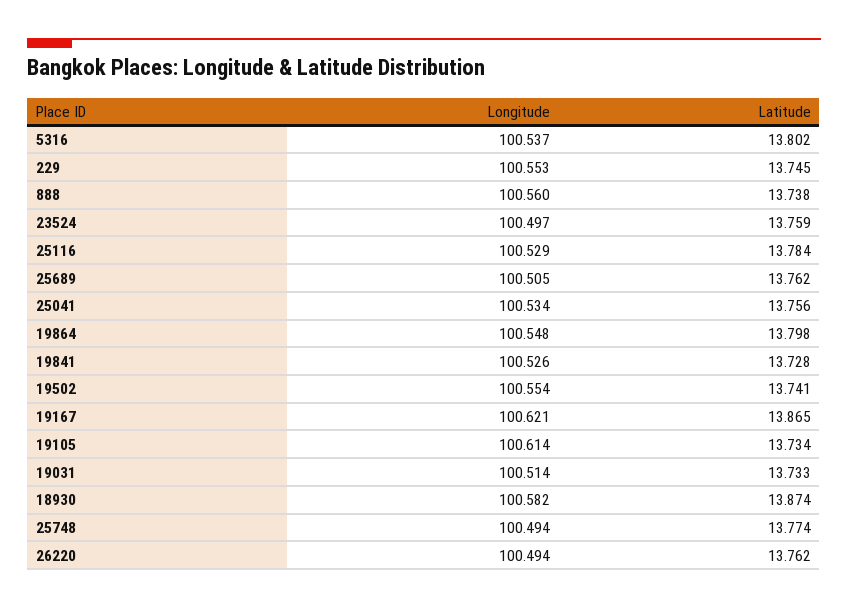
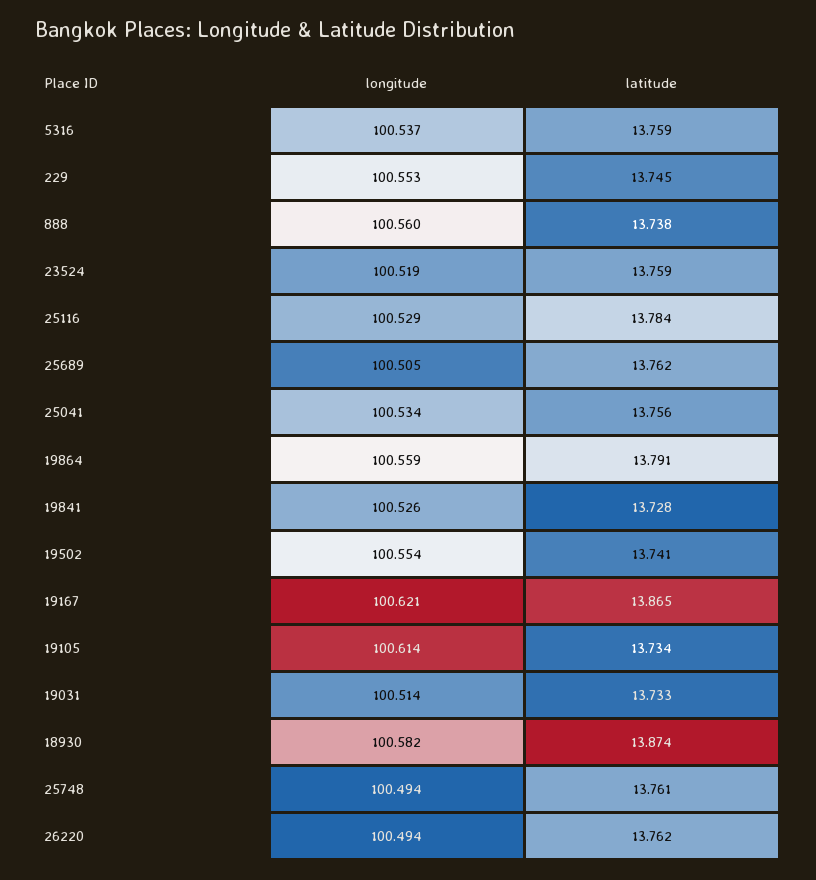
  {
    "Longitude": {
      "5316": 100.537,
      "229": 100.553,
      "888": 100.56,
-     "23524": 100.497,
+     "23524": 100.519,
      "25116": 100.529,
      "25689": 100.505,
      "25041": 100.534,
-     "19864": 100.548,
+     "19864": 100.559,
      "19841": 100.526,
      "19502": 100.554,
      "19167": 100.621,
      "19105": 100.614,
      "19031": 100.514,
      "18930": 100.582,
      "25748": 100.494,
      "26220": 100.494
    },
    "Latitude": {
-     "5316": 13.802,
+     "5316": 13.759,
      "229": 13.745,
      "888": 13.738,
      "23524": 13.759,
      "25116": 13.784,
      "25689": 13.762,
      "25041": 13.756,
-     "19864": 13.798,
+     "19864": 13.791,
      "19841": 13.728,
      "19502": 13.741,
      "19167": 13.865,
      "19105": 13.734,
      "19031": 13.733,
      "18930": 13.874,
-     "25748": 13.774,
+     "25748": 13.761,
      "26220": 13.762
    }
  }

